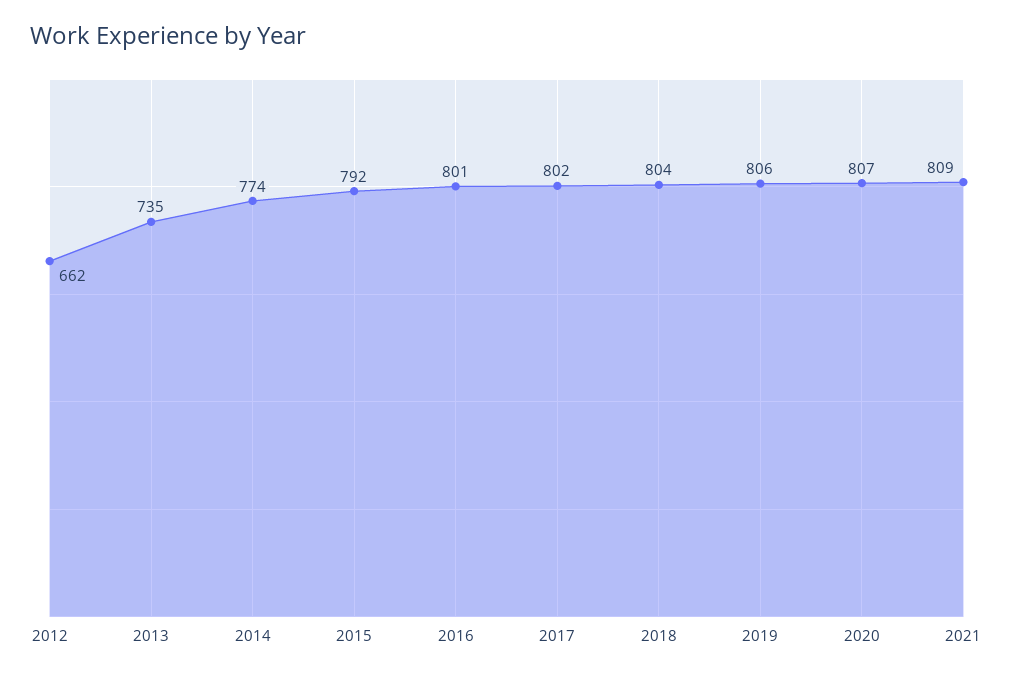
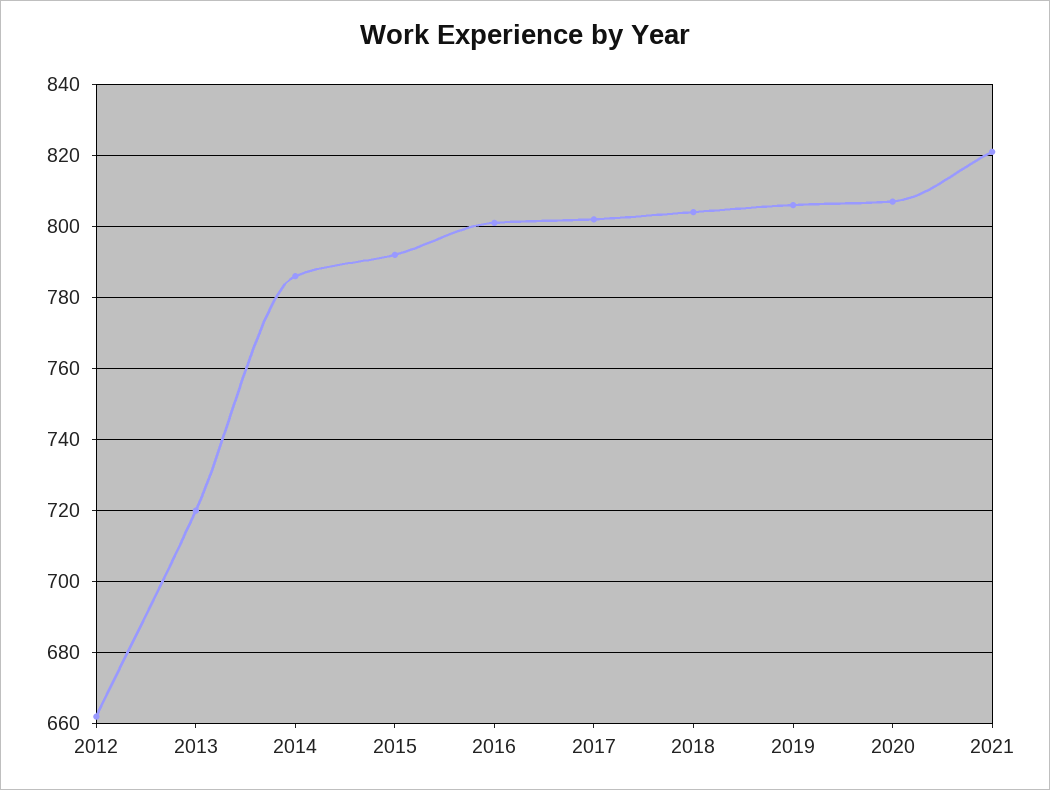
  {
    "2012": 662,
-   "2013": 735,
+   "2013": 720,
-   "2014": 774,
+   "2014": 785,
    "2015": 792,
    "2016": 801,
    "2017": 802,
    "2018": 804,
    "2019": 806,
    "2020": 807,
-   "2021": 809
+   "2021": 820
  }

